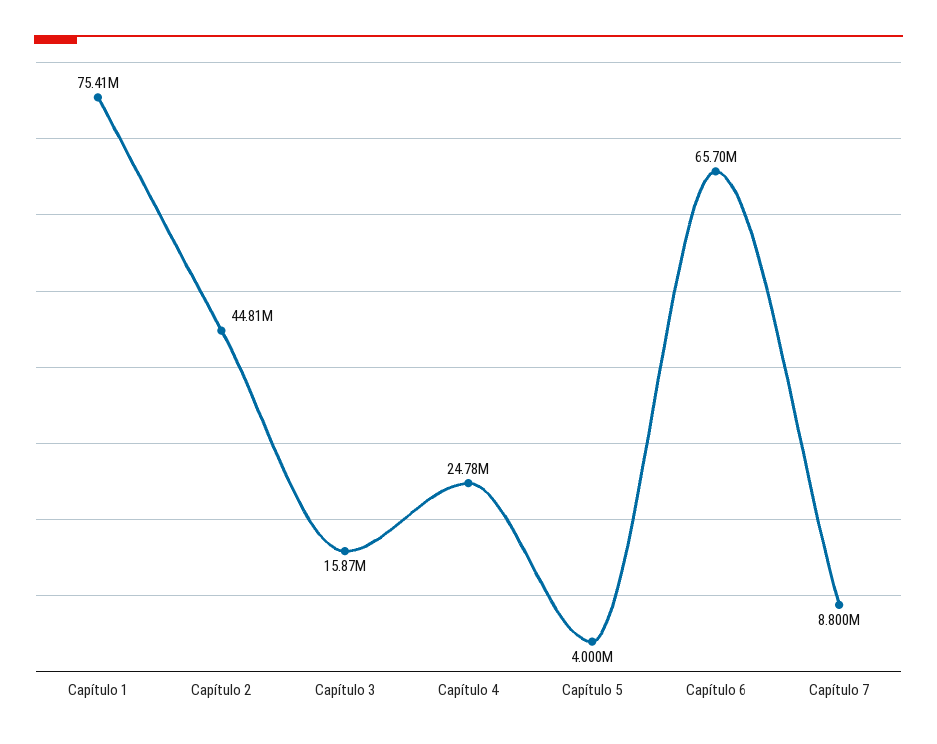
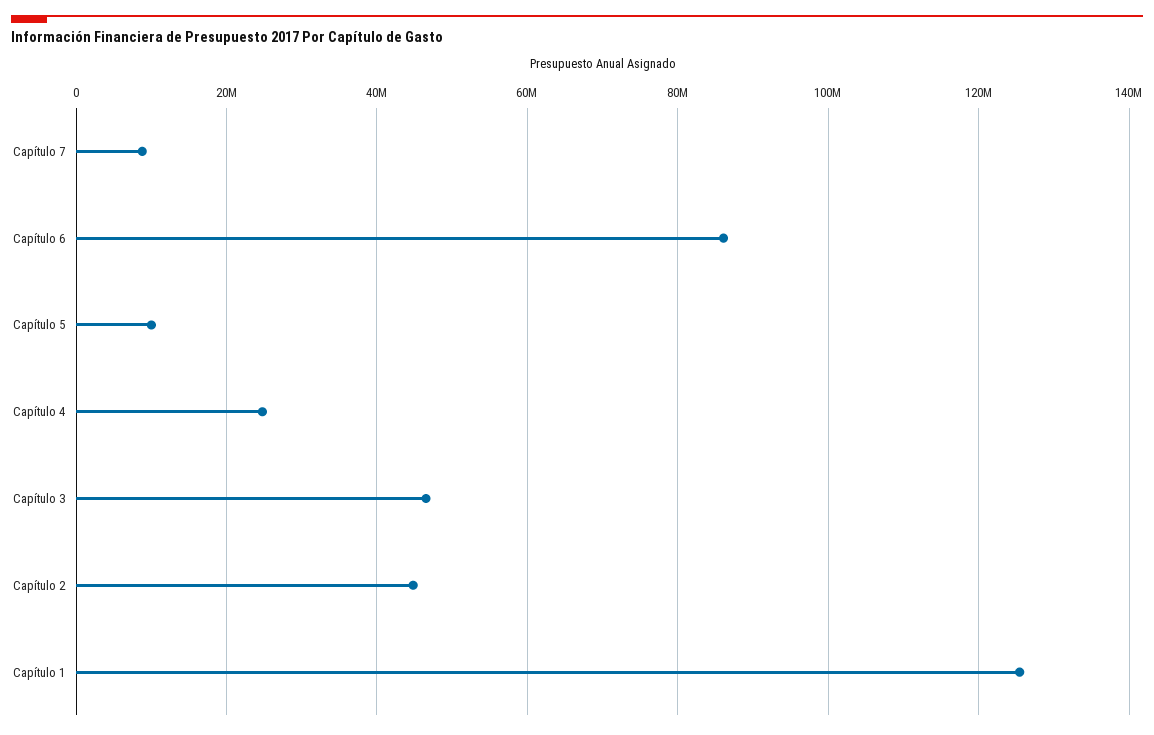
  {
-   "Capítulo 1": 75410000,
+   "Capítulo 1": 126000000,
    "Capítulo 2": 44810000,
-   "Capítulo 3": 15870000,
+   "Capítulo 3": 46000000,
    "Capítulo 4": 24780000,
-   "Capítulo 5": 4000000,
+   "Capítulo 5": 10000000,
-   "Capítulo 6": 65700000,
+   "Capítulo 6": 86000000,
    "Capítulo 7": 8800000
  }

